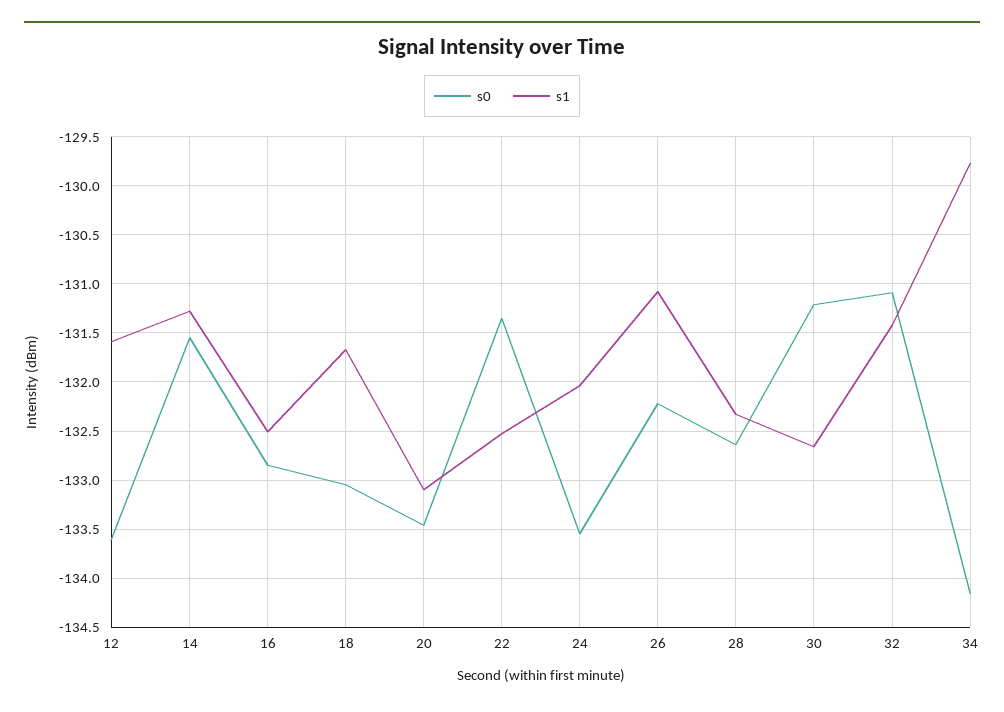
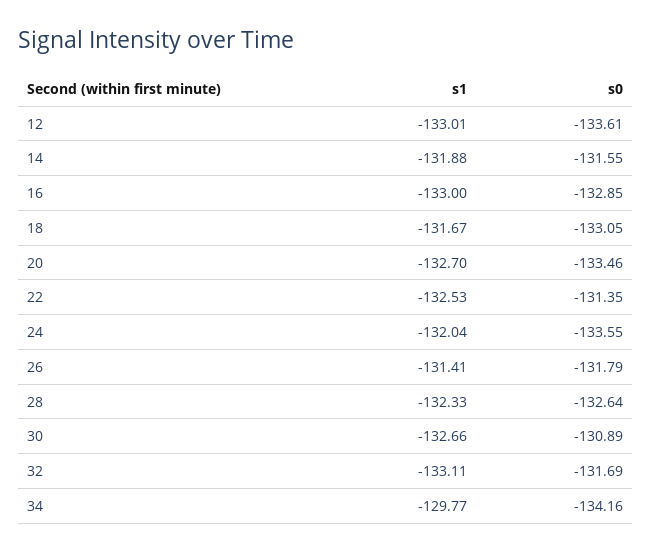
  {
    "s0": {
      "12": -133.61,
      "14": -131.55,
      "16": -132.85,
      "18": -133.05,
      "20": -133.46,
      "22": -131.35,
      "24": -133.55,
-     "26": -132.2,
+     "26": -131.79,
      "28": -132.64,
-     "30": -131.2,
+     "30": -130.89,
-     "32": -131.1,
+     "32": -131.69,
      "34": -134.16
    },
    "s1": {
-     "12": -131.6,
+     "12": -133.01,
-     "14": -131.3,
+     "14": -131.88,
-     "16": -132.5,
+     "16": -133,
      "18": -131.67,
-     "20": -133.1,
+     "20": -132.7,
      "22": -132.53,
      "24": -132.04,
-     "26": -131.1,
+     "26": -131.41,
      "28": -132.33,
      "30": -132.66,
-     "32": -131.4,
+     "32": -133.11,
      "34": -129.77
    }
  }

